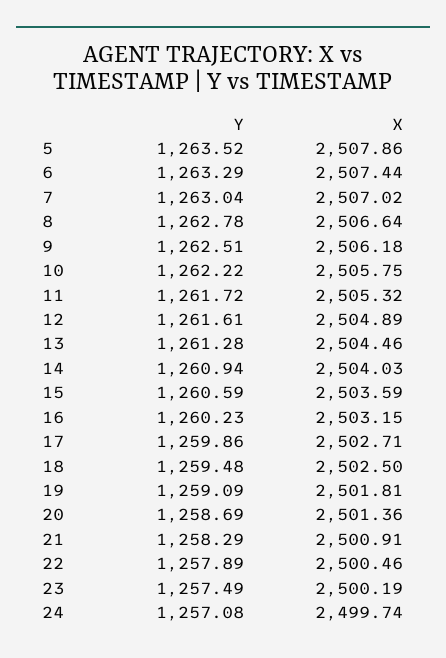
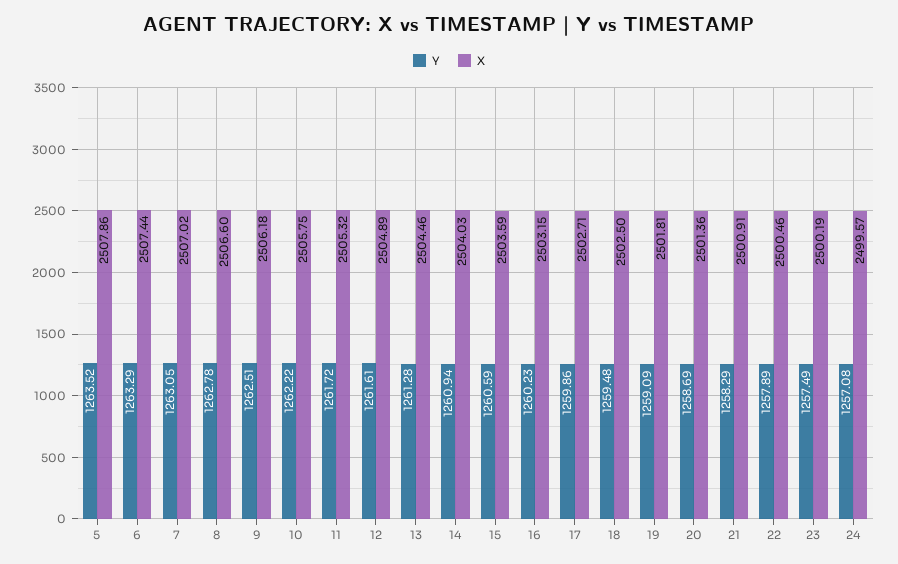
  {
    "Y": {
      "5": 1263.52,
      "6": 1263.29,
-     "7": 1263.04,
+     "7": 1263.05,
      "8": 1262.78,
      "9": 1262.51,
      "10": 1262.22,
      "11": 1261.72,
      "12": 1261.61,
      "13": 1261.28,
      "14": 1260.94,
      "15": 1260.59,
      "16": 1260.23,
      "17": 1259.86,
      "18": 1259.48,
      "19": 1259.09,
      "20": 1258.69,
      "21": 1258.29,
      "22": 1257.89,
      "23": 1257.49,
      "24": 1257.08
    },
    "X": {
      "5": 2507.86,
      "6": 2507.44,
      "7": 2507.02,
-     "8": 2506.64,
+     "8": 2506.6,
      "9": 2506.18,
      "10": 2505.75,
      "11": 2505.32,
      "12": 2504.89,
      "13": 2504.46,
      "14": 2504.03,
      "15": 2503.59,
      "16": 2503.15,
      "17": 2502.71,
      "18": 2502.5,
      "19": 2501.81,
      "20": 2501.36,
      "21": 2500.91,
      "22": 2500.46,
      "23": 2500.19,
-     "24": 2499.74
+     "24": 2499.57
    }
  }

